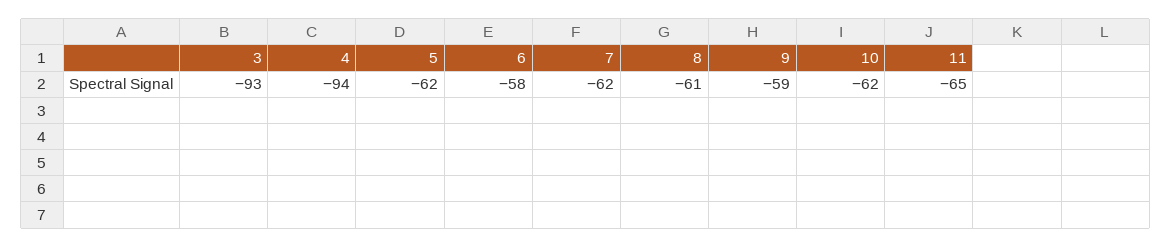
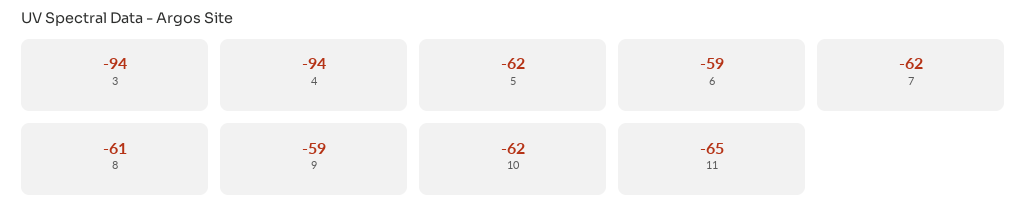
  {
-   "3": -93,
+   "3": -94,
    "4": -94,
    "5": -62,
-   "6": -58,
+   "6": -59,
    "7": -62,
    "8": -61,
    "9": -59,
    "10": -62,
    "11": -65
  }

